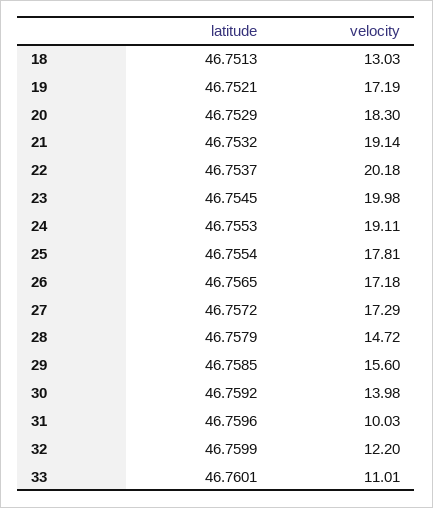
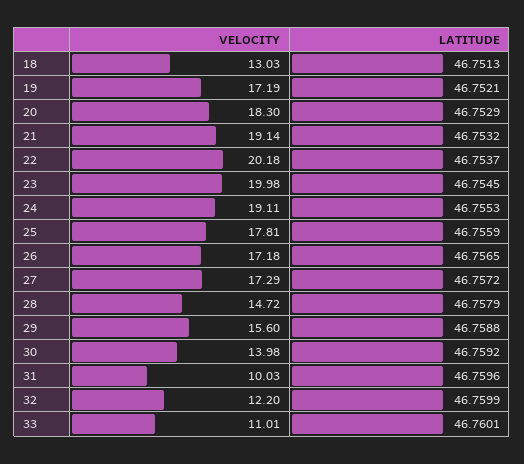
  {
    "latitude": {
      "18": 46.7513,
      "19": 46.7521,
      "20": 46.7529,
      "21": 46.7532,
      "22": 46.7537,
      "23": 46.7545,
      "24": 46.7553,
-     "25": 46.7554,
+     "25": 46.7559,
      "26": 46.7565,
      "27": 46.7572,
      "28": 46.7579,
-     "29": 46.7585,
+     "29": 46.7588,
      "30": 46.7592,
      "31": 46.7596,
      "32": 46.7599,
      "33": 46.7601
    },
    "velocity": {
      "18": 13.03,
      "19": 17.19,
      "20": 18.3,
      "21": 19.14,
      "22": 20.18,
      "23": 19.98,
      "24": 19.11,
      "25": 17.81,
      "26": 17.18,
      "27": 17.29,
      "28": 14.72,
      "29": 15.6,
      "30": 13.98,
      "31": 10.03,
      "32": 12.2,
      "33": 11.01
    }
  }

